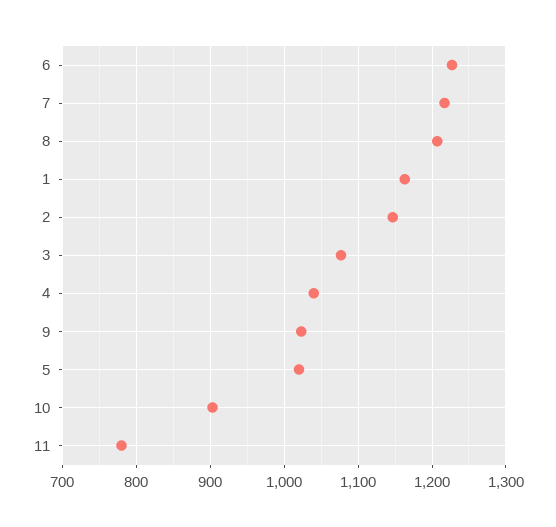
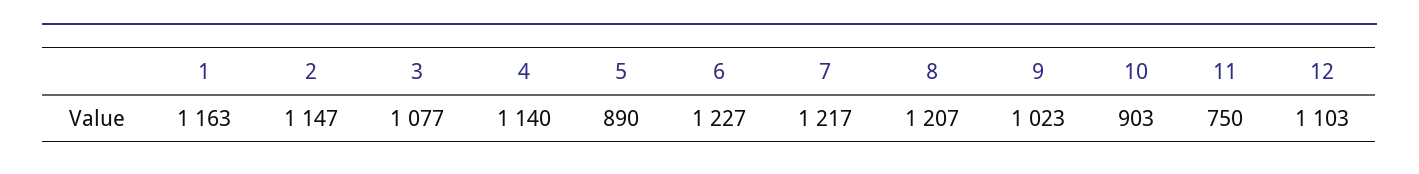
  {
    "6": 1227,
    "7": 1217,
    "8": 1207,
    "1": 1163,
    "2": 1147,
    "3": 1077,
-   "4": 1040,
+   "4": 1140,
    "9": 1023,
-   "5": 1020,
+   "5": 890,
    "10": 903,
-   "11": 780
+   "11": 750,
+   "12": 1103
  }

